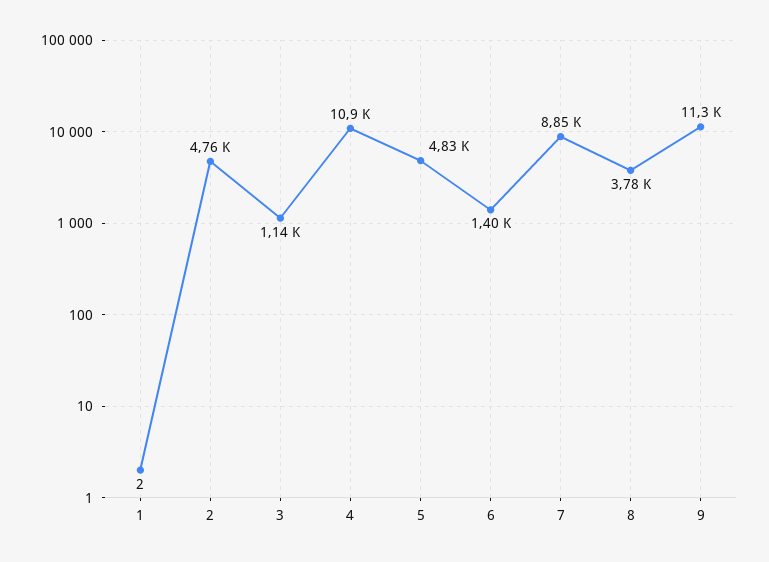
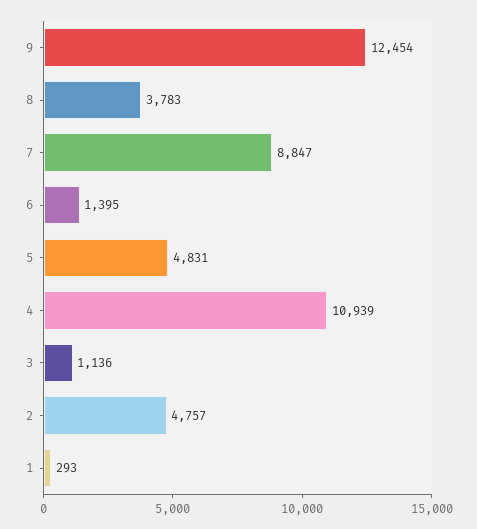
  {
-   "1": 2,
+   "1": 293,
    "2": 4757,
    "3": 1136,
    "4": 10939,
    "5": 4831,
    "6": 1395,
    "7": 8847,
    "8": 3783,
-   "9": 11300
+   "9": 12454
  }

